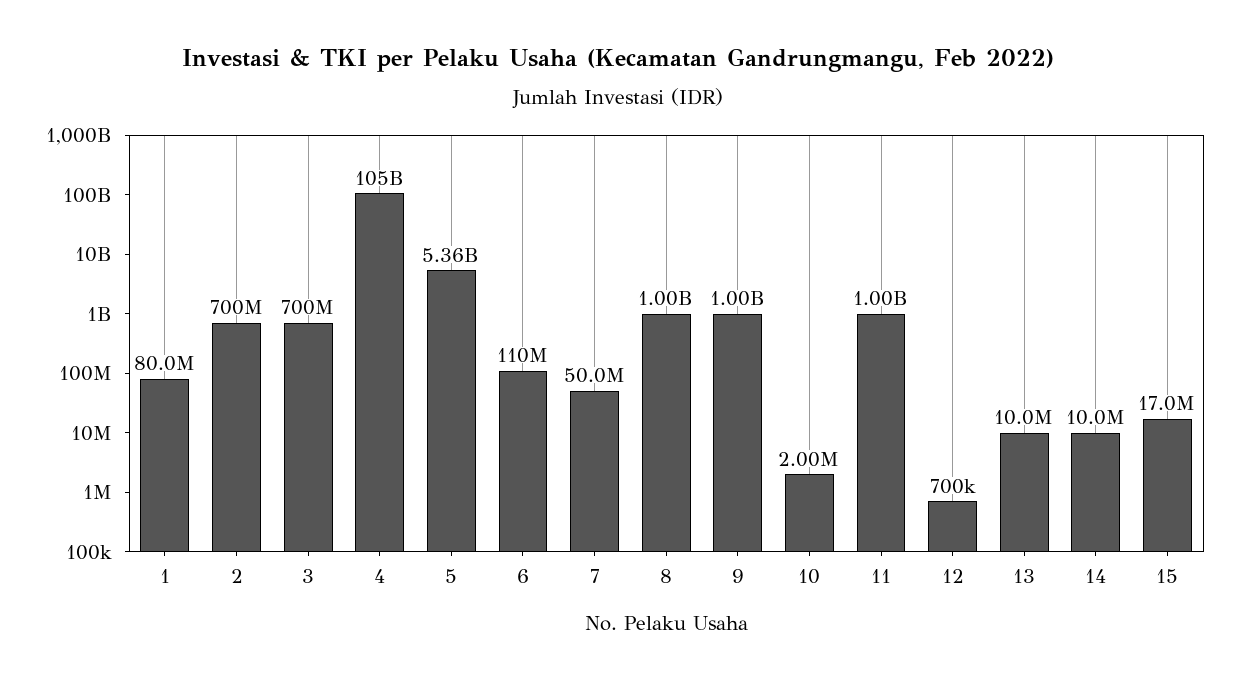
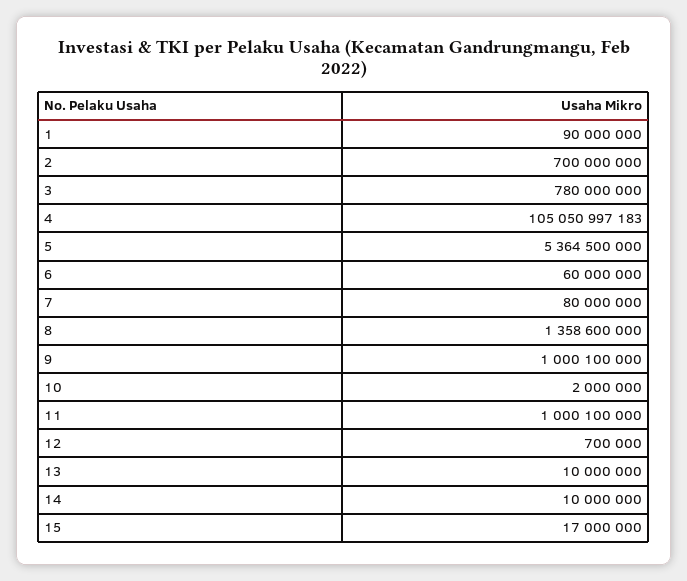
  {
-   "1": 80000000,
+   "1": 90000000,
    "2": 700000000,
-   "3": 700000000,
+   "3": 780000000,
    "4": 105050997183,
    "5": 5364500000,
-   "6": 110000000,
+   "6": 60000000,
-   "7": 50000000,
+   "7": 80000000,
-   "8": 1000000000,
+   "8": 1358600000,
    "9": 1000100000,
    "10": 2000000,
    "11": 1000100000,
    "12": 700000,
    "13": 10000000,
    "14": 10000000,
    "15": 17000000
  }

